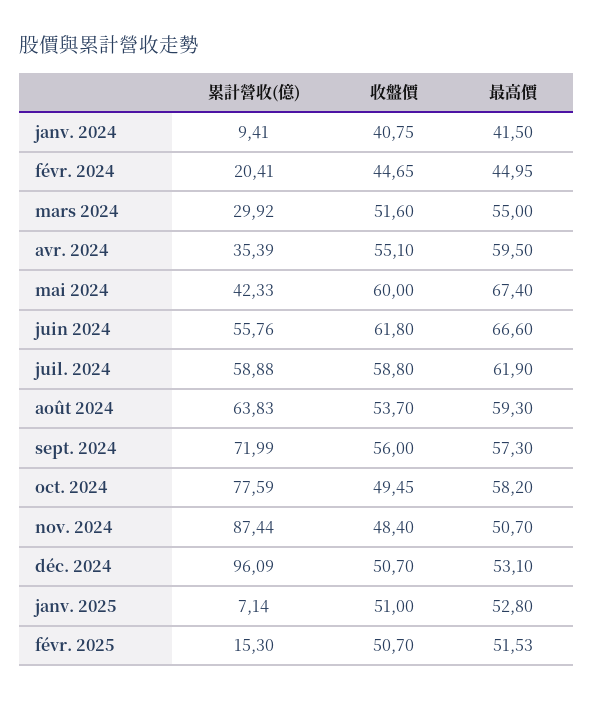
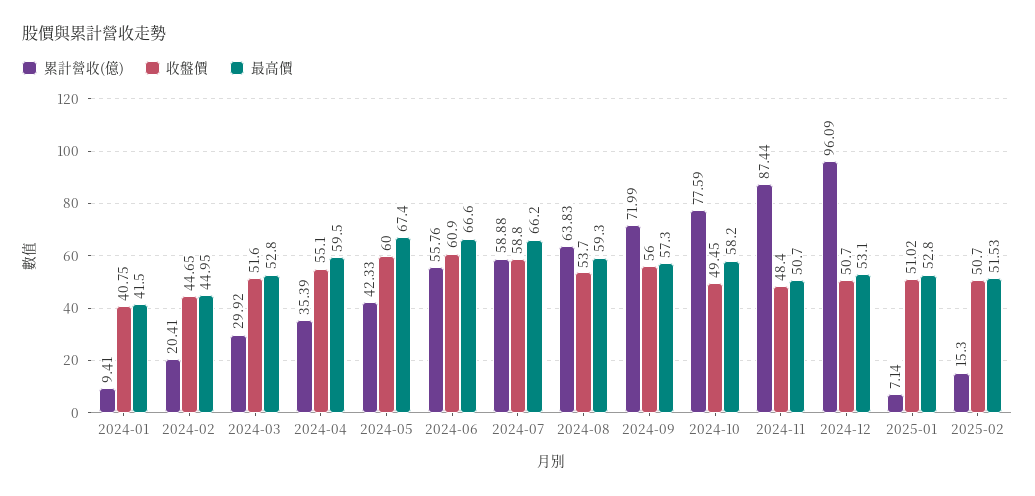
  {
    "累計營收(億)": {
      "janv. 2024": 9.41,
      "févr. 2024": 20.41,
      "mars 2024": 29.92,
      "avr. 2024": 35.39,
      "mai 2024": 42.33,
      "juin 2024": 55.76,
      "juil. 2024": 58.88,
      "août 2024": 63.83,
      "sept. 2024": 71.99,
      "oct. 2024": 77.59,
      "nov. 2024": 87.44,
      "déc. 2024": 96.09,
      "janv. 2025": 7.14,
      "févr. 2025": 15.3
    },
    "收盤價": {
      "janv. 2024": 40.75,
      "févr. 2024": 44.65,
      "mars 2024": 51.6,
      "avr. 2024": 55.1,
      "mai 2024": 60,
-     "juin 2024": 61.8,
+     "juin 2024": 60.9,
      "juil. 2024": 58.8,
      "août 2024": 53.7,
      "sept. 2024": 56,
      "oct. 2024": 49.45,
      "nov. 2024": 48.4,
      "déc. 2024": 50.7,
-     "janv. 2025": 51,
+     "janv. 2025": 51.02,
      "févr. 2025": 50.7
    },
    "最高價": {
      "janv. 2024": 41.5,
      "févr. 2024": 44.95,
-     "mars 2024": 55,
+     "mars 2024": 52.8,
      "avr. 2024": 59.5,
      "mai 2024": 67.4,
      "juin 2024": 66.6,
-     "juil. 2024": 61.9,
+     "juil. 2024": 66.2,
      "août 2024": 59.3,
      "sept. 2024": 57.3,
      "oct. 2024": 58.2,
      "nov. 2024": 50.7,
      "déc. 2024": 53.1,
      "janv. 2025": 52.8,
      "févr. 2025": 51.53
    }
  }

